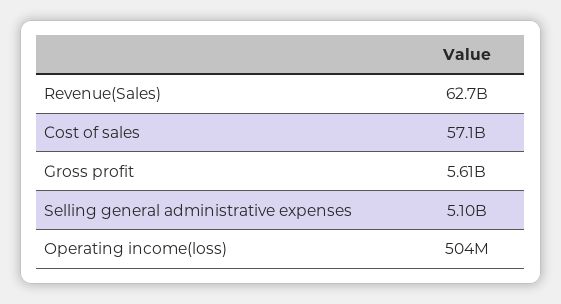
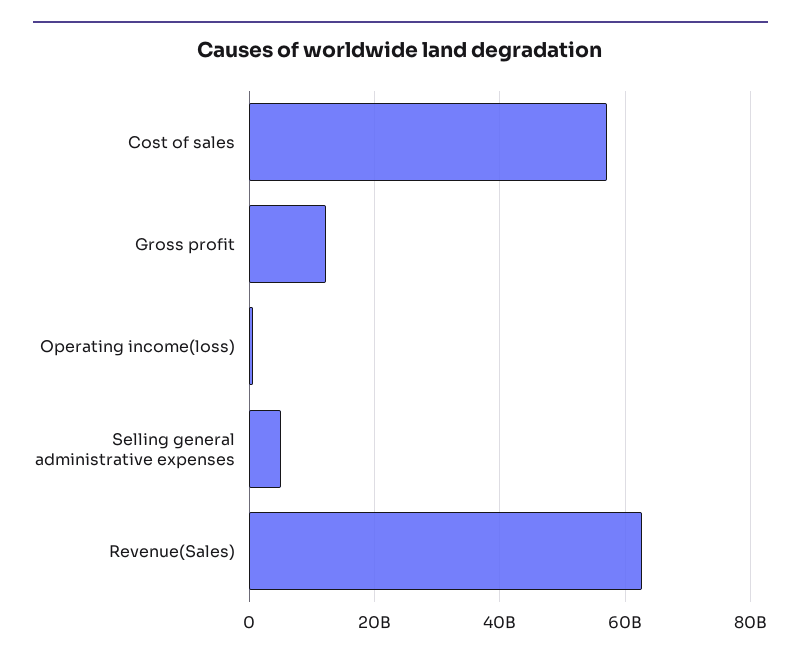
  {
    "Revenue(Sales)": 62700000000,
    "Cost of sales": 57100000000,
-   "Gross profit": 5610000000,
+   "Gross profit": 12000000000,
    "Selling general administrative expenses": 5100000000,
    "Operating income(loss)": 504000000
  }

